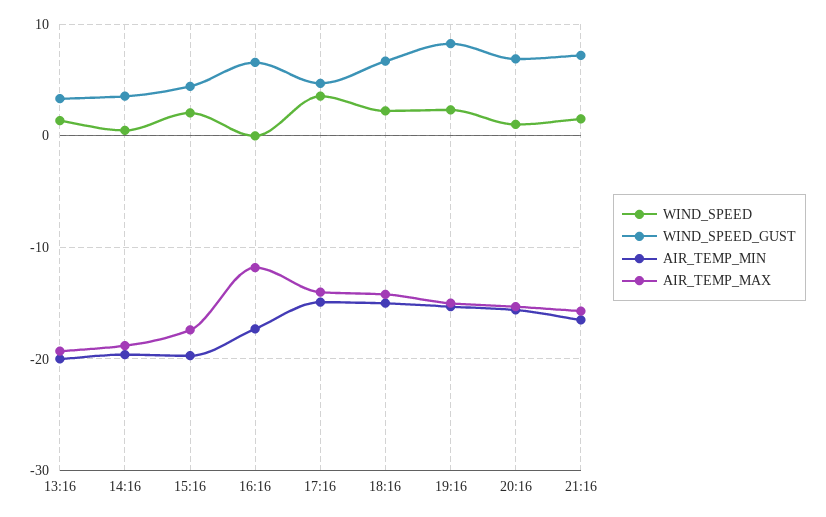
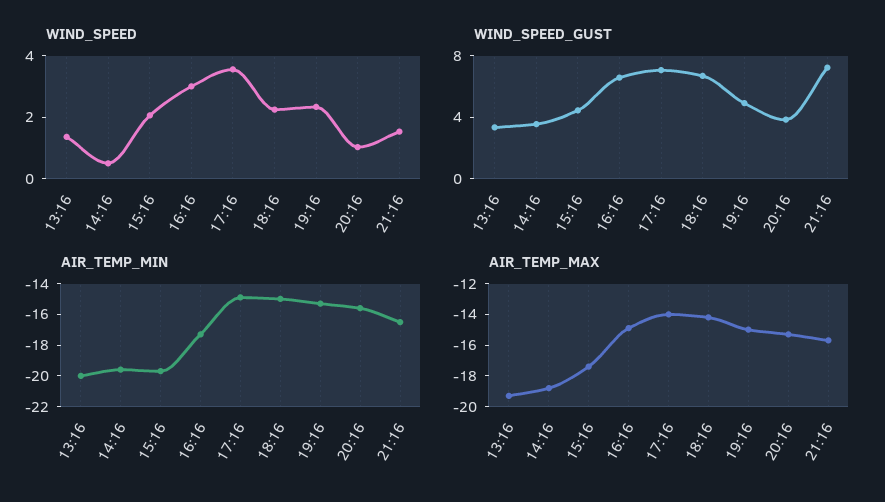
  {
    "WIND_SPEED": {
      "13:16": 1.5,
      "14:16": 0.5,
      "15:16": 2,
-     "16:16": 0,
+     "16:16": 3,
      "17:16": 3.5,
      "18:16": 2.5,
      "19:16": 2.5,
      "20:16": 1,
      "21:16": 1.5
    },
    "WIND_SPEED_GUST": {
      "13:16": 3,
      "14:16": 4,
      "15:16": 4,
      "16:16": 7,
-     "17:16": 5,
+     "17:16": 7,
      "18:16": 7,
-     "19:16": 8,
+     "19:16": 5,
-     "20:16": 7,
+     "20:16": 4,
      "21:16": 7
    },
    "AIR_TEMP_MIN": {
      "13:16": -20,
      "14:16": -20,
      "15:16": -20,
      "16:16": -17,
      "17:16": -15,
      "18:16": -15,
      "19:16": -15,
      "20:16": -16,
      "21:16": -17
    },
    "AIR_TEMP_MAX": {
      "13:16": -19,
      "14:16": -19,
      "15:16": -17,
-     "16:16": -12,
+     "16:16": -15,
      "17:16": -14,
      "18:16": -14,
      "19:16": -15,
      "20:16": -15,
      "21:16": -16
    }
  }

